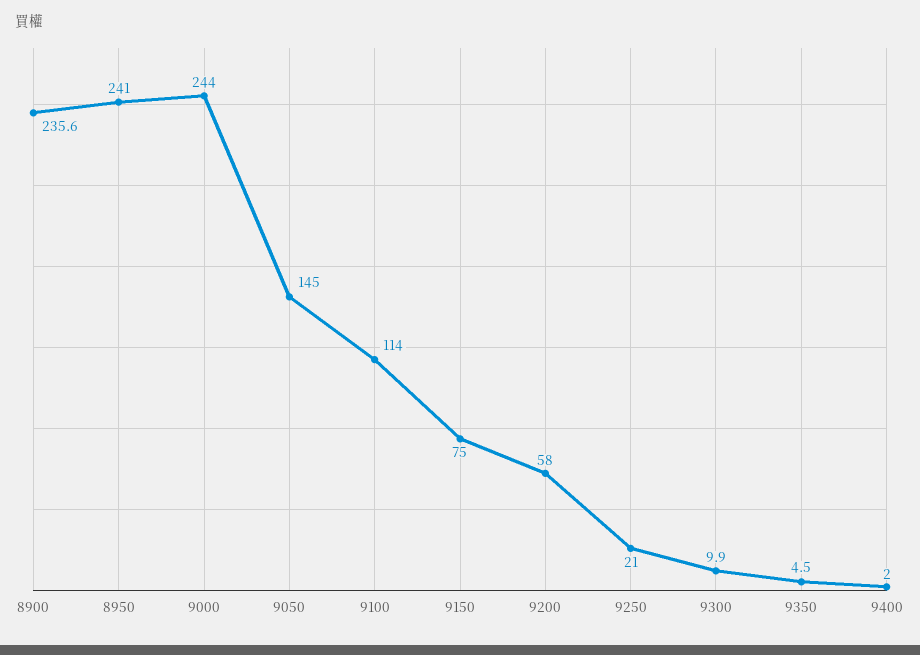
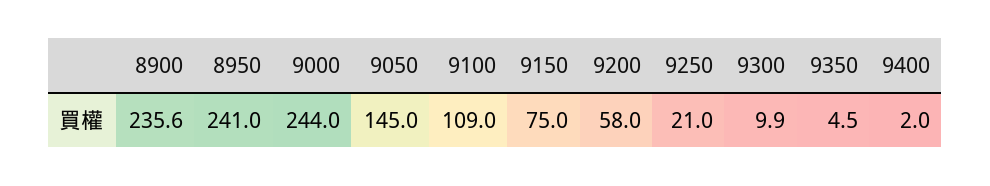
  {
    "8900": 235.6,
    "8950": 241,
    "9000": 244,
    "9050": 145,
-   "9100": 114,
+   "9100": 109,
    "9150": 75,
    "9200": 58,
    "9250": 21,
    "9300": 9.9,
    "9350": 4.5,
    "9400": 2
  }

